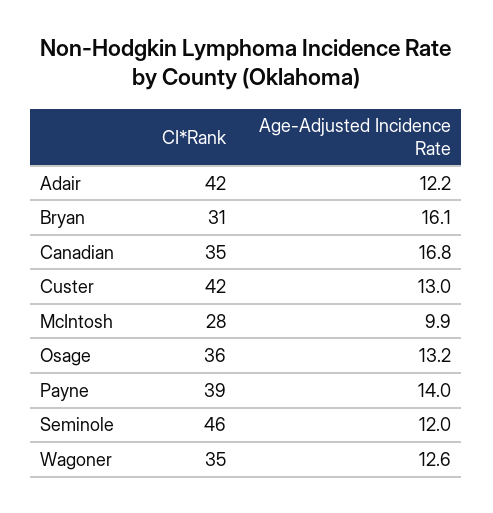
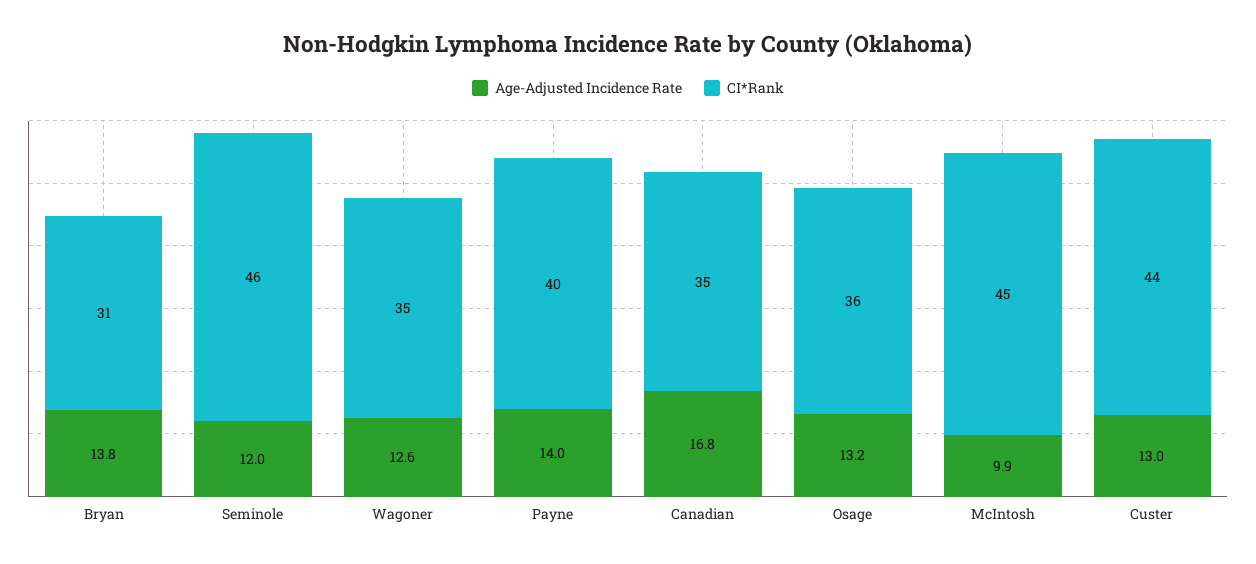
  {
    "CI*Rank": {
-     "Adair": 42,
      "Bryan": 31,
      "Canadian": 35,
-     "Custer": 42,
+     "Custer": 44,
-     "McIntosh": 28,
+     "McIntosh": 45,
      "Osage": 36,
-     "Payne": 39,
+     "Payne": 40,
      "Seminole": 46,
      "Wagoner": 35
    },
    "Age-Adjusted Incidence Rate": {
-     "Adair": 12.2,
-     "Bryan": 16.1,
+     "Bryan": 13.8,
      "Canadian": 16.8,
      "Custer": 13,
      "McIntosh": 9.9,
      "Osage": 13.2,
      "Payne": 14,
      "Seminole": 12,
      "Wagoner": 12.6
    }
  }

